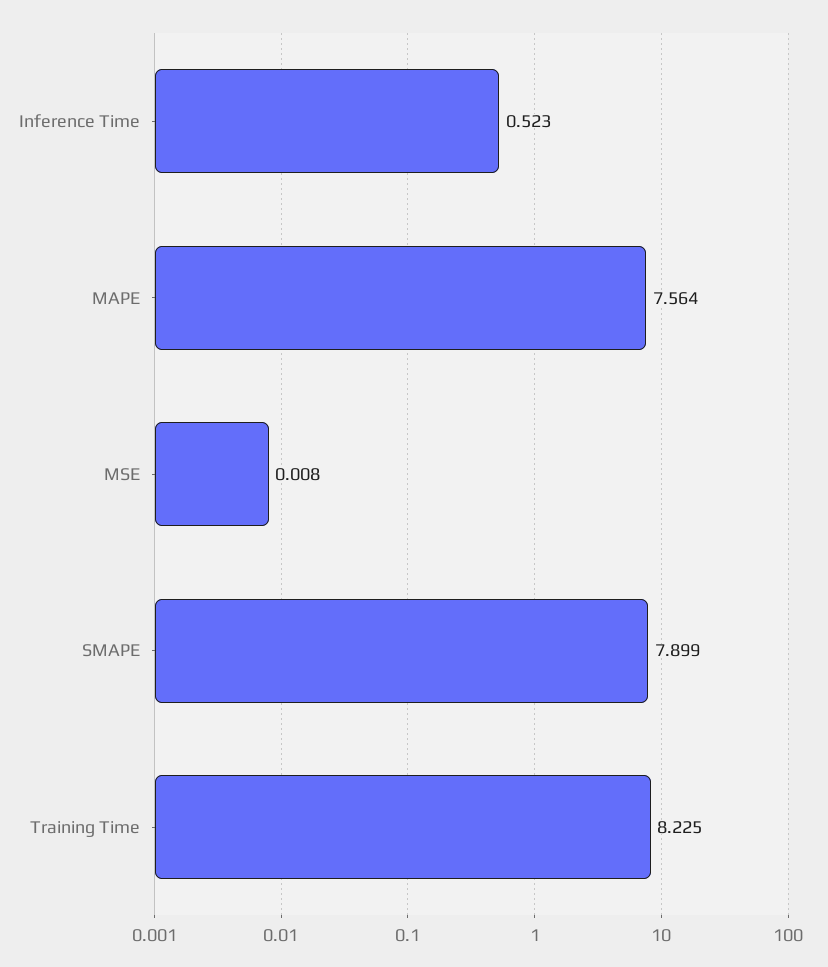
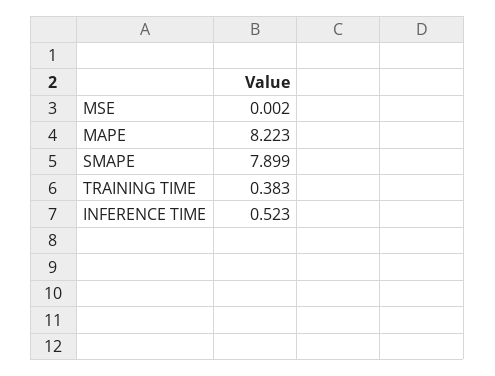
  {
    "Inference Time": 0.523,
-   "MAPE": 7.564,
+   "MAPE": 8.223,
-   "MSE": 0.008,
+   "MSE": 0.002,
    "SMAPE": 7.899,
-   "Training Time": 8.225
+   "Training Time": 0.383
  }

